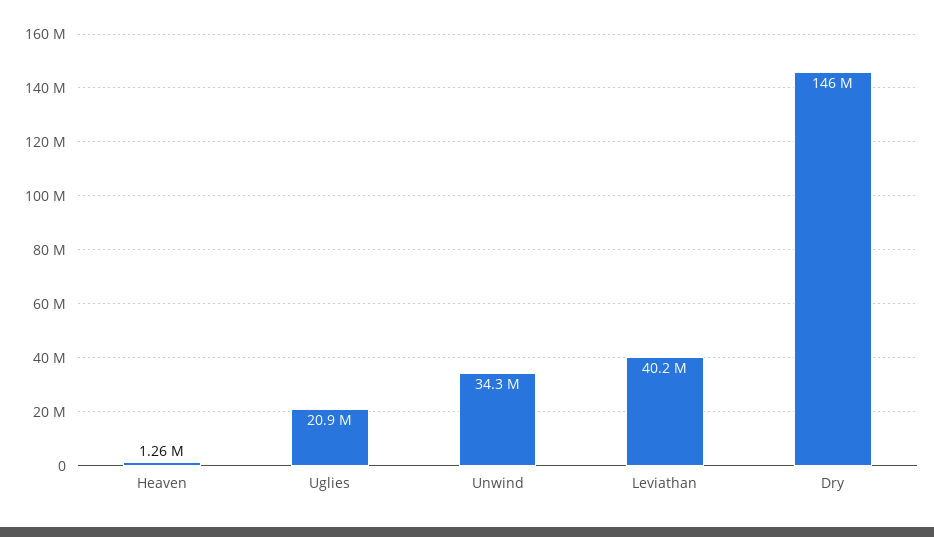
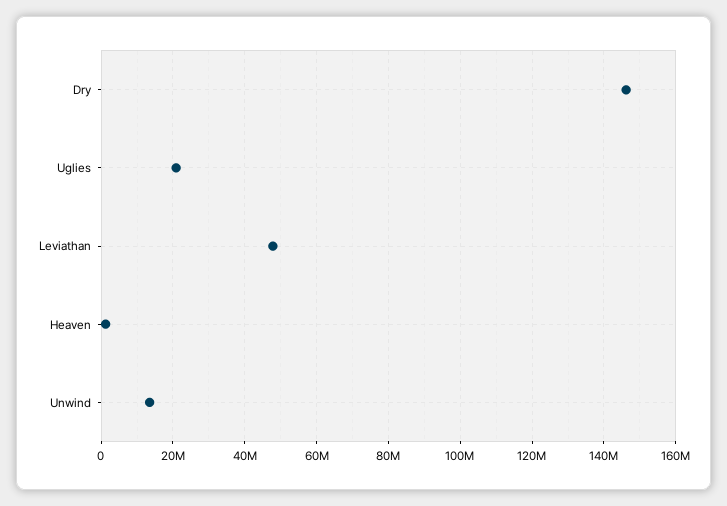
  {
    "Heaven": 1260000,
    "Uglies": 20900000,
-   "Unwind": 34300000,
+   "Unwind": 14000000,
-   "Leviathan": 40200000,
+   "Leviathan": 48000000,
    "Dry": 146000000
  }

